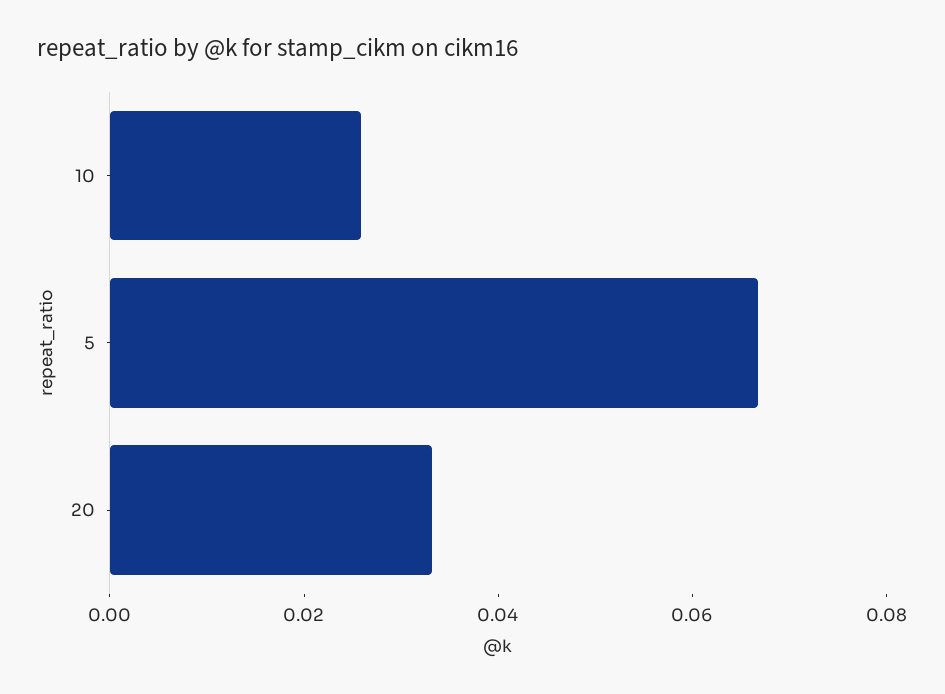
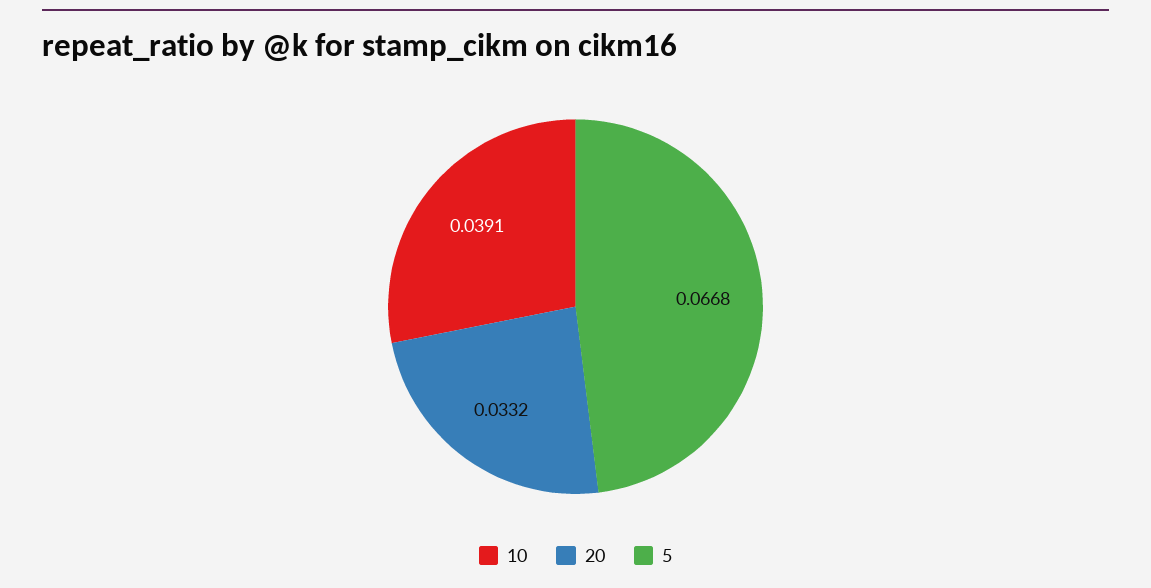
  {
-   "10": 0.025,
+   "10": 0.0391,
    "5": 0.0668,
    "20": 0.0332
  }

